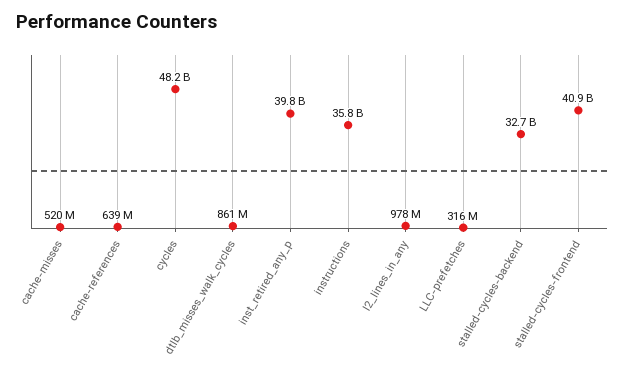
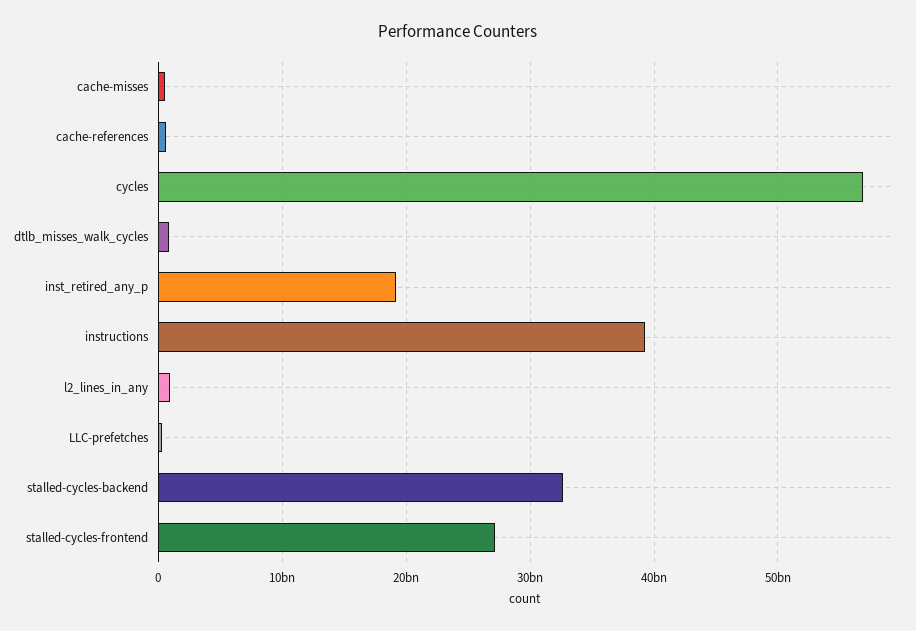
  {
    "cache-misses": 520000000,
    "cache-references": 639000000,
-   "cycles": 48200000000,
+   "cycles": 57000000000,
    "dtlb_misses_walk_cycles": 861000000,
-   "inst_retired_any_p": 39800000000,
+   "inst_retired_any_p": 19000000000,
-   "instructions": 35800000000,
+   "instructions": 39000000000,
    "l2_lines_in_any": 978000000,
    "LLC-prefetches": 316000000,
    "stalled-cycles-backend": 32700000000,
-   "stalled-cycles-frontend": 40900000000
+   "stalled-cycles-frontend": 27000000000
  }

